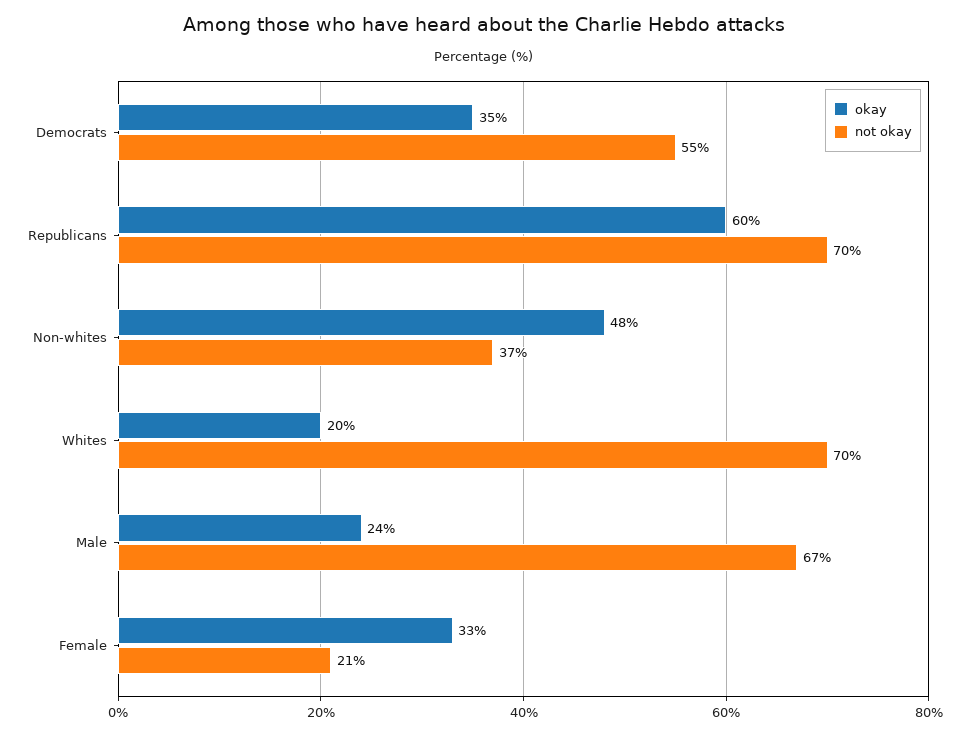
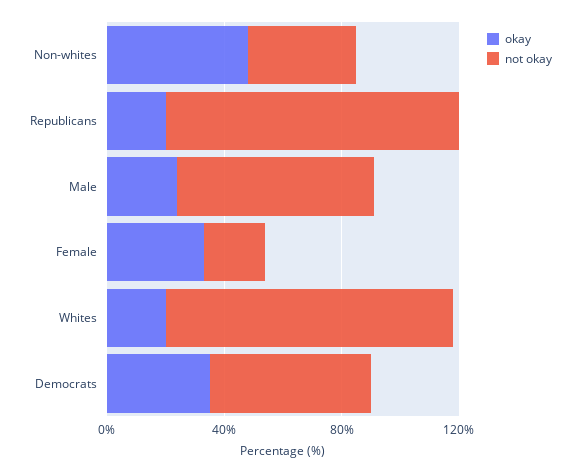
  {
    "okay": {
      "Democrats": 35,
-     "Republicans": 60,
+     "Republicans": 20,
      "Non-whites": 48,
      "Whites": 20,
      "Male": 24,
      "Female": 33
    },
    "not okay": {
      "Democrats": 55,
-     "Republicans": 70,
+     "Republicans": 100,
      "Non-whites": 37,
-     "Whites": 70,
+     "Whites": 100,
      "Male": 67,
      "Female": 21
    }
  }

